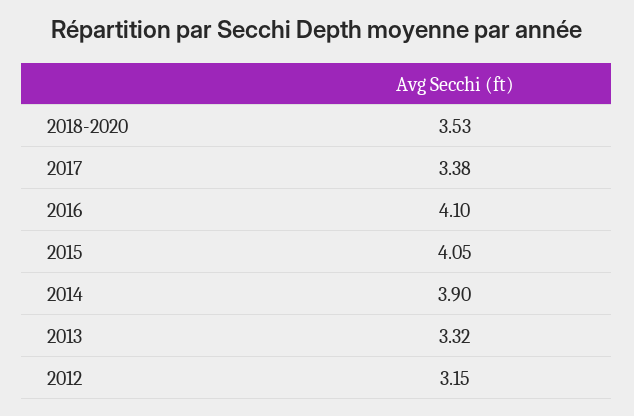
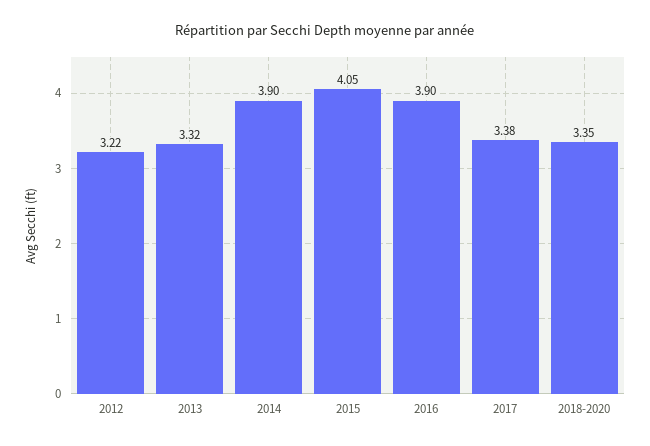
  {
-   "2018-2020": 3.53,
+   "2018-2020": 3.35,
    "2017": 3.38,
-   "2016": 4.1,
+   "2016": 3.9,
    "2015": 4.05,
    "2014": 3.9,
    "2013": 3.32,
-   "2012": 3.15
+   "2012": 3.22
  }

